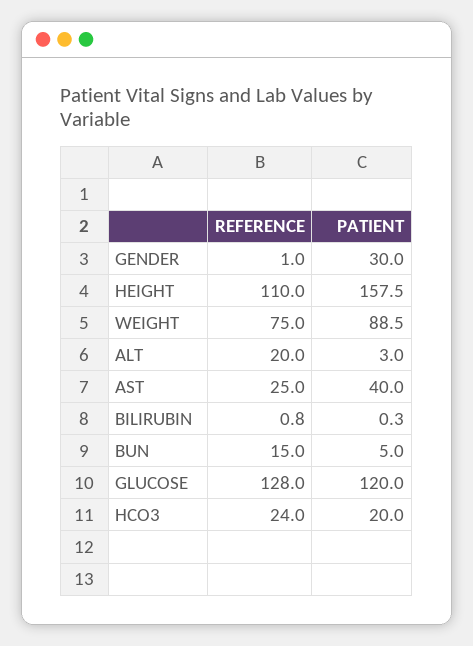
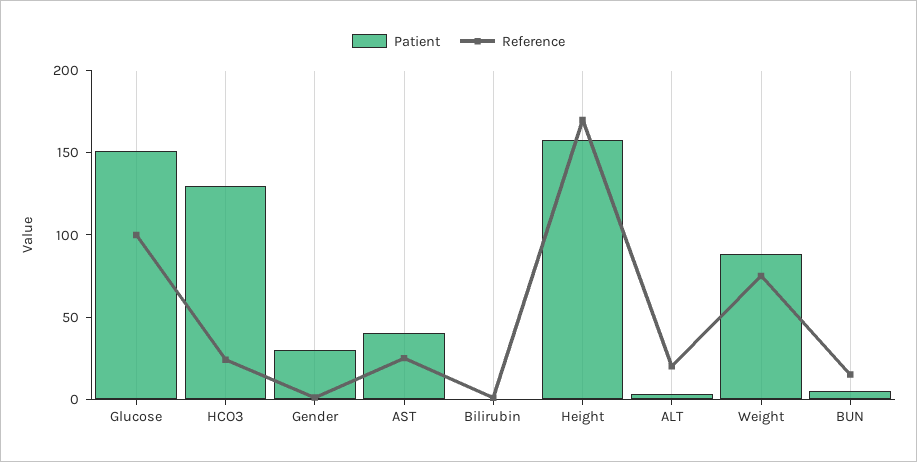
  {
    "REFERENCE": {
      "GENDER": 1,
-     "HEIGHT": 110,
+     "HEIGHT": 170,
      "WEIGHT": 75,
      "ALT": 20,
      "AST": 25,
      "BILIRUBIN": 0.8,
      "BUN": 15,
-     "GLUCOSE": 128,
+     "GLUCOSE": 100,
      "HCO3": 24
    },
    "PATIENT": {
      "GENDER": 30,
      "HEIGHT": 157.5,
      "WEIGHT": 88.5,
      "ALT": 3,
      "AST": 40,
      "BILIRUBIN": 0.3,
      "BUN": 5,
-     "GLUCOSE": 120,
+     "GLUCOSE": 150,
-     "HCO3": 20
+     "HCO3": 130
    }
  }

